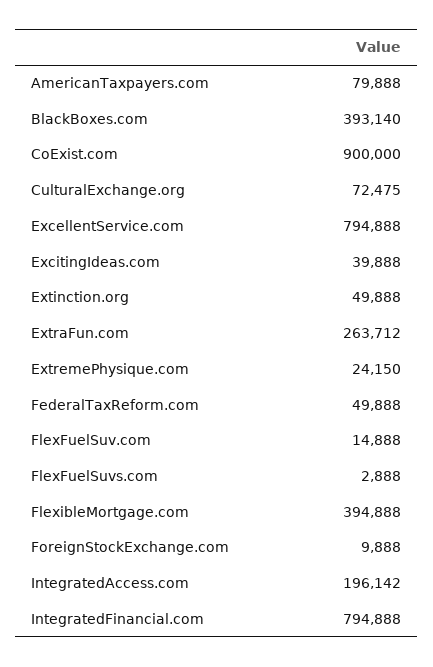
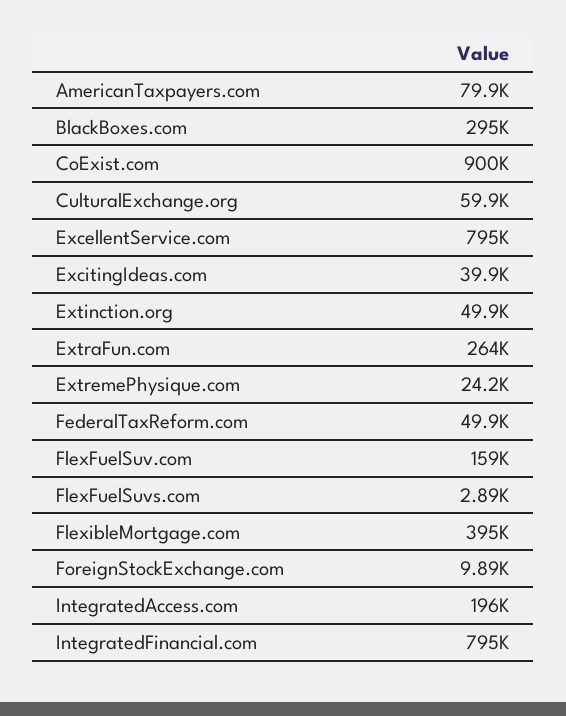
  {
    "AmericanTaxpayers.com": 79888,
-   "BlackBoxes.com": 393140,
+   "BlackBoxes.com": 295000,
    "CoExist.com": 900000,
-   "CulturalExchange.org": 72475,
+   "CulturalExchange.org": 59900,
    "ExcellentService.com": 794888,
    "ExcitingIdeas.com": 39888,
    "Extinction.org": 49888,
    "ExtraFun.com": 263712,
    "ExtremePhysique.com": 24150,
    "FederalTaxReform.com": 49888,
-   "FlexFuelSuv.com": 14888,
+   "FlexFuelSuv.com": 159000,
    "FlexFuelSuvs.com": 2888,
    "FlexibleMortgage.com": 394888,
    "ForeignStockExchange.com": 9888,
    "IntegratedAccess.com": 196142,
    "IntegratedFinancial.com": 794888
  }

